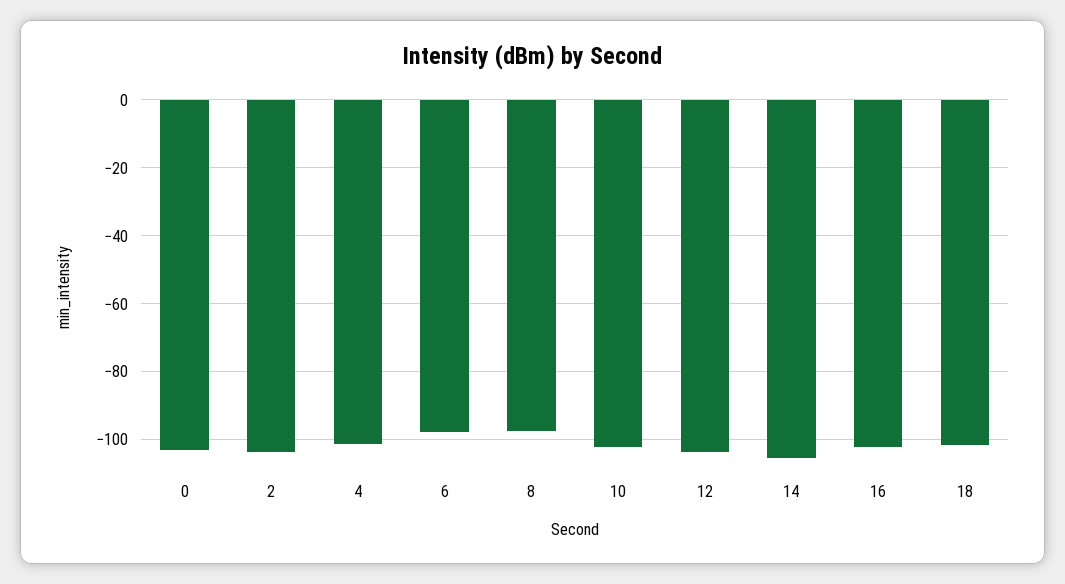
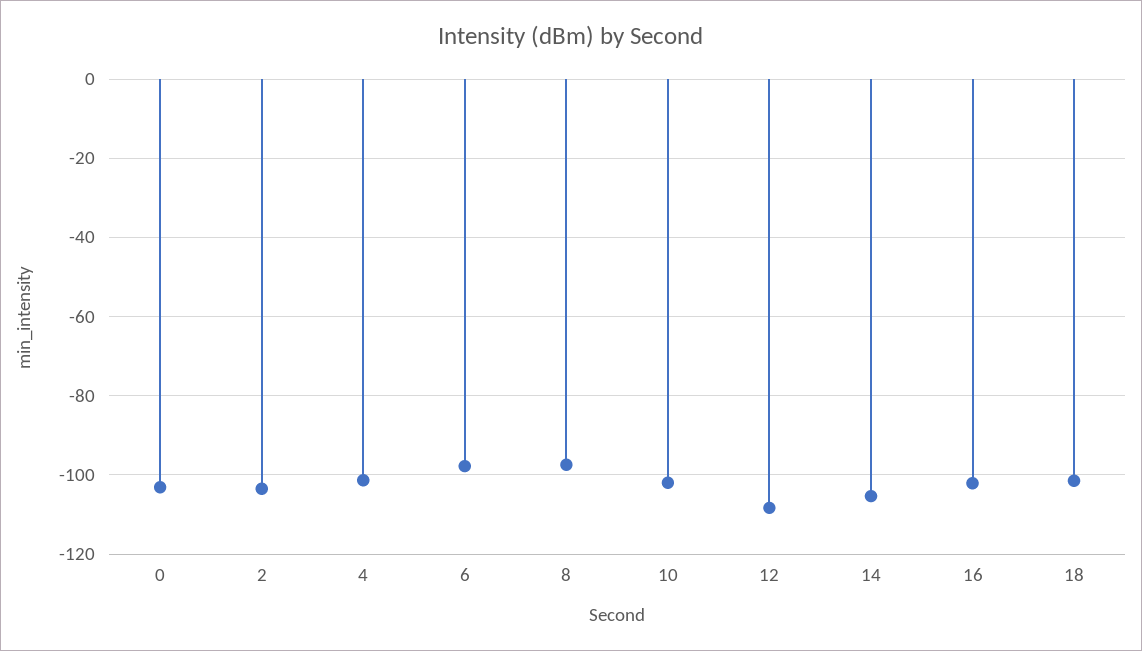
  {
    "0": -104,
    "2": -104,
    "4": -102,
    "6": -98,
    "8": -98,
    "10": -102,
-   "12": -104,
+   "12": -108,
    "14": -106,
    "16": -102,
    "18": -102
  }

